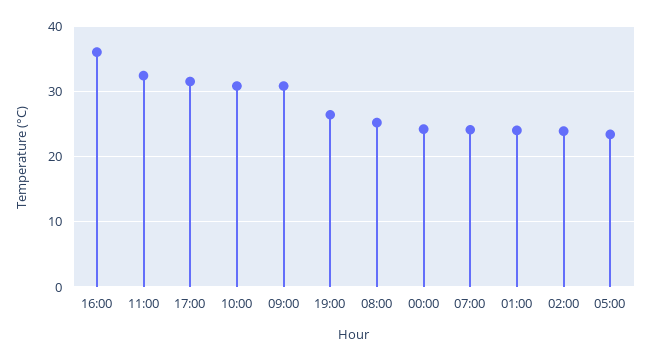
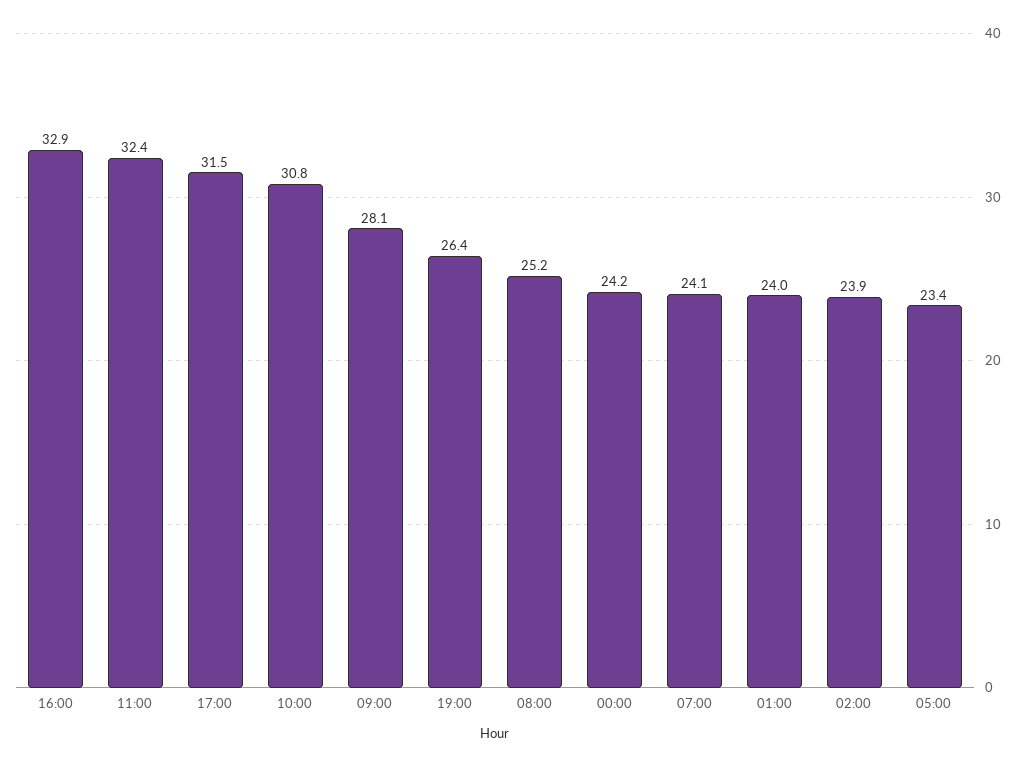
  {
-   "16:00": 36,
+   "16:00": 32.9,
    "11:00": 32.4,
    "17:00": 31.5,
    "10:00": 30.8,
-   "09:00": 31,
+   "09:00": 28.1,
    "19:00": 26.4,
    "08:00": 25.2,
    "00:00": 24.2,
    "07:00": 24.1,
    "01:00": 24,
    "02:00": 23.9,
    "05:00": 23.4
  }

